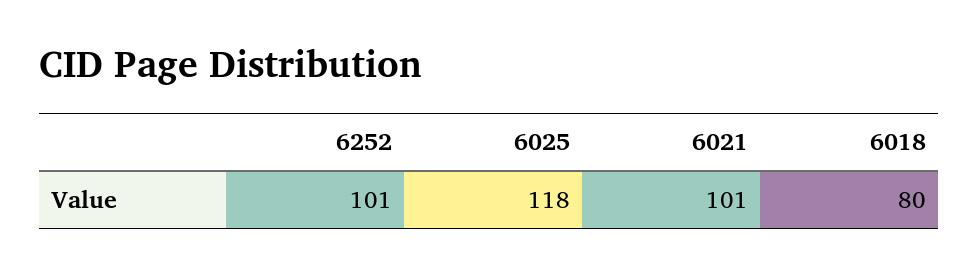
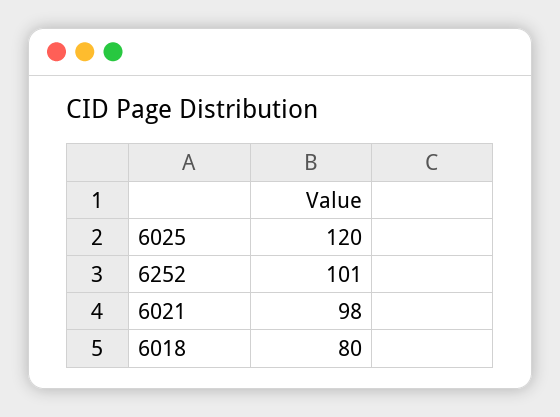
  {
    "6252": 101,
-   "6025": 118,
+   "6025": 120,
-   "6021": 101,
+   "6021": 98,
    "6018": 80
  }

